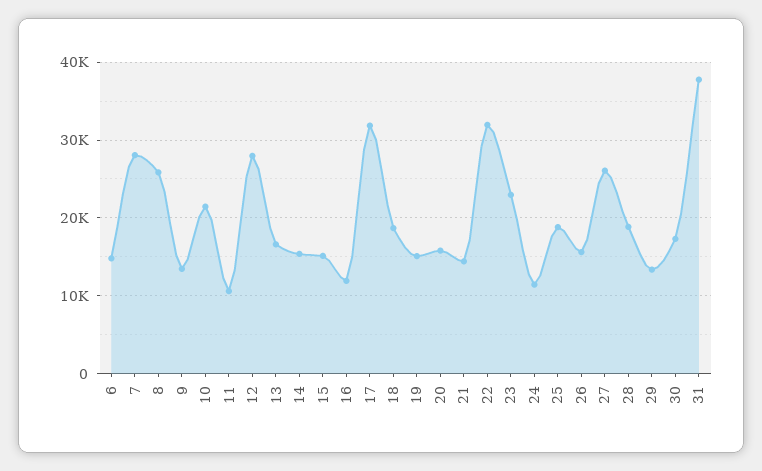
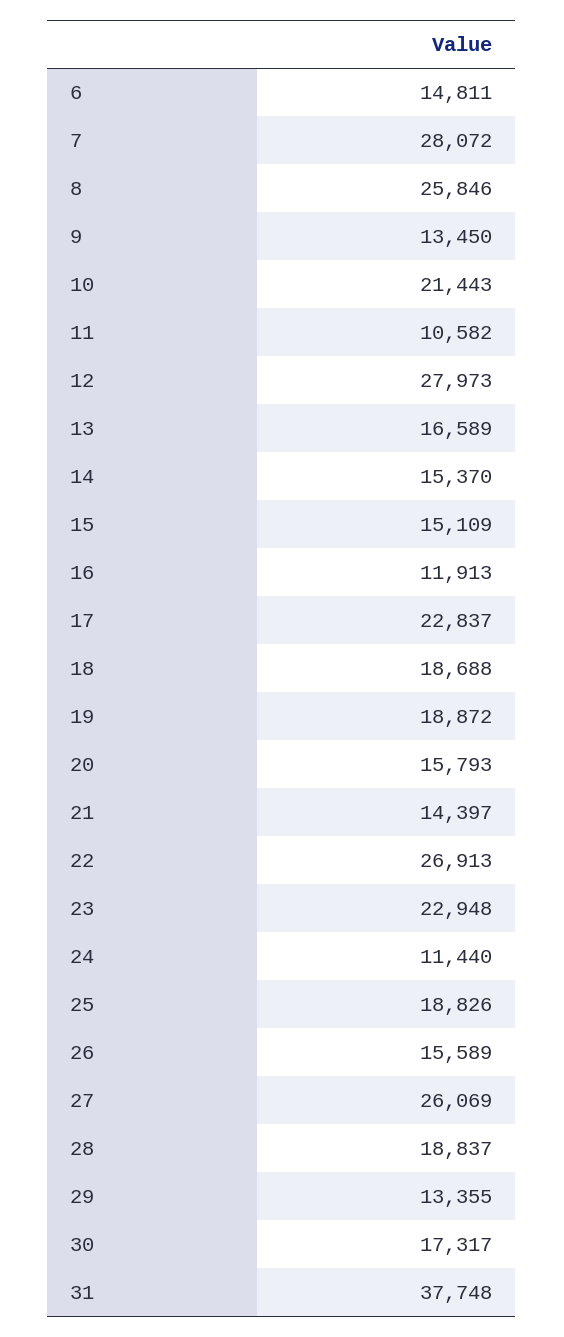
  {
    "6": 14811,
    "7": 28072,
    "8": 25846,
    "9": 13450,
    "10": 21443,
    "11": 10582,
    "12": 27973,
    "13": 16589,
    "14": 15370,
    "15": 15109,
    "16": 11913,
-   "17": 32000,
+   "17": 22837,
    "18": 18688,
-   "19": 15000,
+   "19": 18872,
    "20": 15793,
    "21": 14397,
-   "22": 32000,
+   "22": 26913,
    "23": 22948,
    "24": 11440,
    "25": 18826,
    "26": 15589,
    "27": 26069,
    "28": 18837,
    "29": 13355,
    "30": 17317,
    "31": 37748
  }

